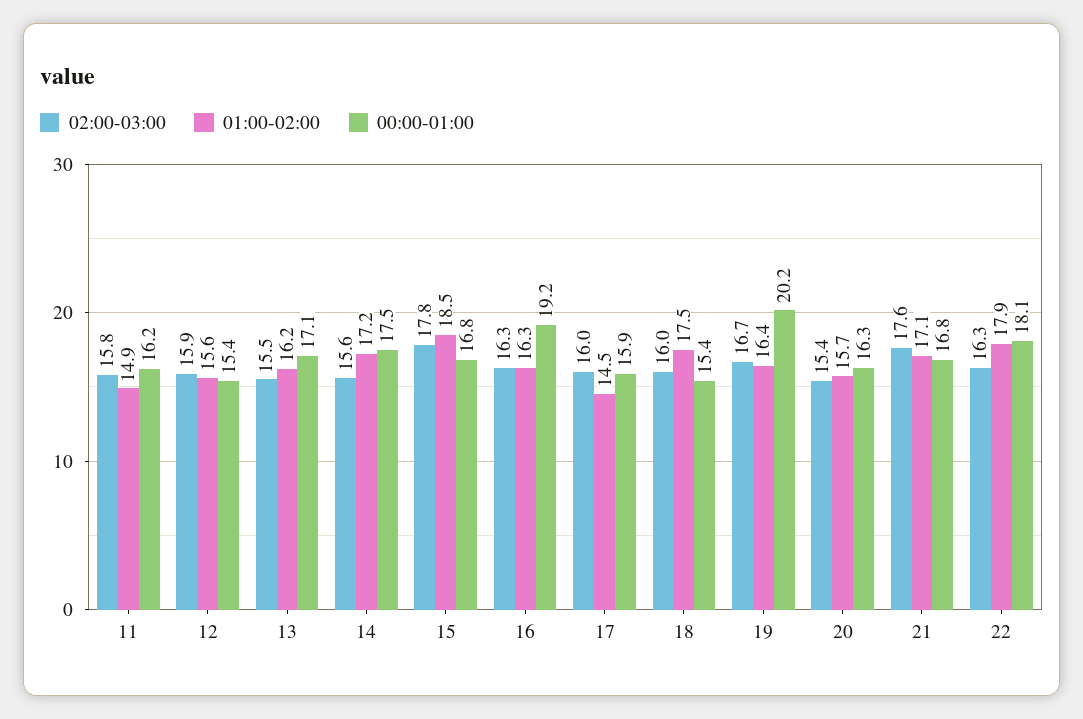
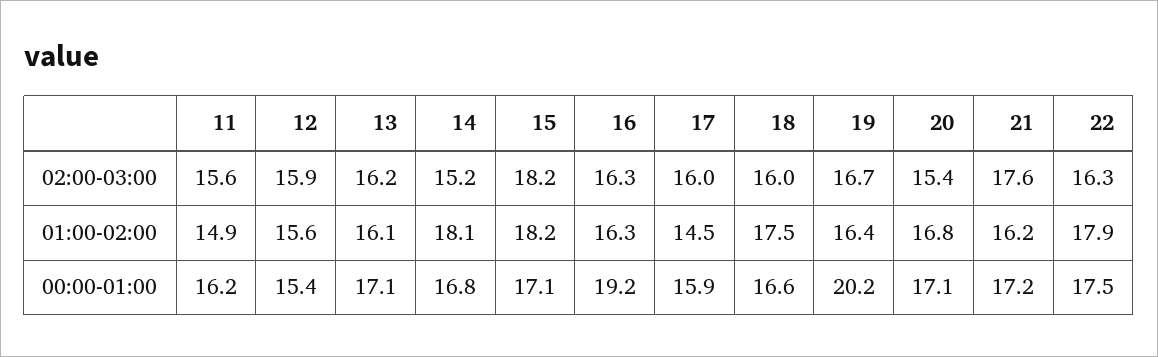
  {
    "02:00-03:00": {
-     "11": 15.8,
+     "11": 15.6,
      "12": 15.9,
-     "13": 15.5,
+     "13": 16.2,
-     "14": 15.6,
+     "14": 15.2,
-     "15": 17.8,
+     "15": 18.2,
      "16": 16.3,
      "17": 16,
      "18": 16,
      "19": 16.7,
      "20": 15.4,
      "21": 17.6,
      "22": 16.3
    },
    "01:00-02:00": {
      "11": 14.9,
      "12": 15.6,
-     "13": 16.2,
+     "13": 16.1,
-     "14": 17.2,
+     "14": 18.1,
-     "15": 18.5,
+     "15": 18.2,
      "16": 16.3,
      "17": 14.5,
      "18": 17.5,
      "19": 16.4,
-     "20": 15.7,
+     "20": 16.8,
-     "21": 17.1,
+     "21": 16.2,
      "22": 17.9
    },
    "00:00-01:00": {
      "11": 16.2,
      "12": 15.4,
      "13": 17.1,
-     "14": 17.5,
+     "14": 16.8,
-     "15": 16.8,
+     "15": 17.1,
      "16": 19.2,
      "17": 15.9,
-     "18": 15.4,
+     "18": 16.6,
      "19": 20.2,
-     "20": 16.3,
+     "20": 17.1,
-     "21": 16.8,
+     "21": 17.2,
-     "22": 18.1
+     "22": 17.5
    }
  }

